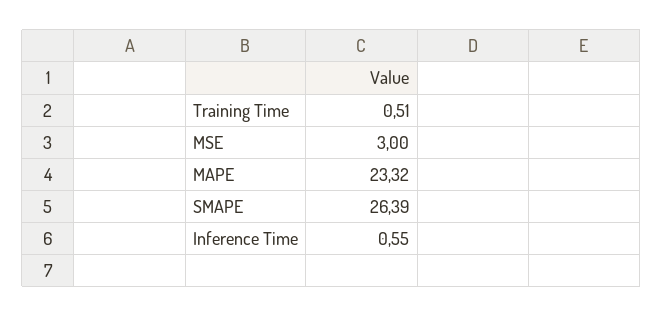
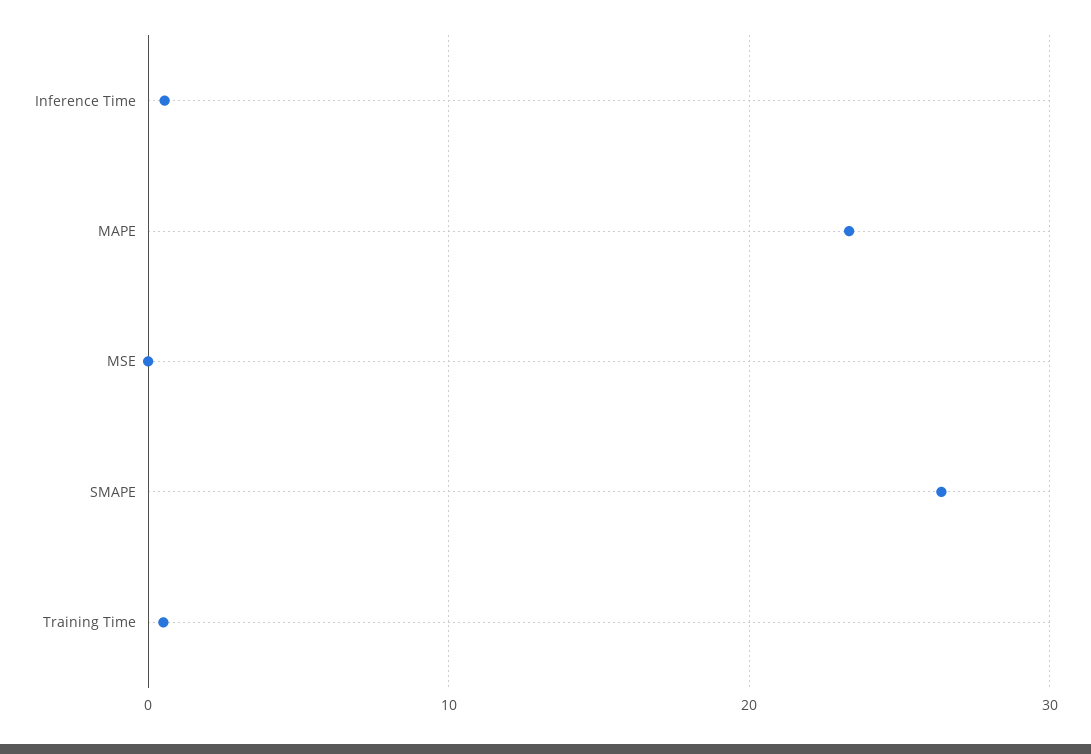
  {
    "Training Time": 0.51,
-   "MSE": 3,
+   "MSE": 0,
    "MAPE": 23.32,
    "SMAPE": 26.39,
    "Inference Time": 0.55
  }

